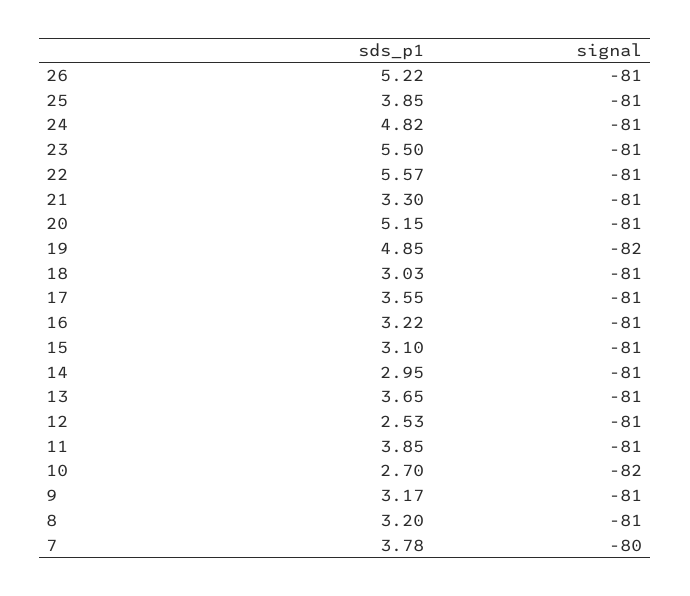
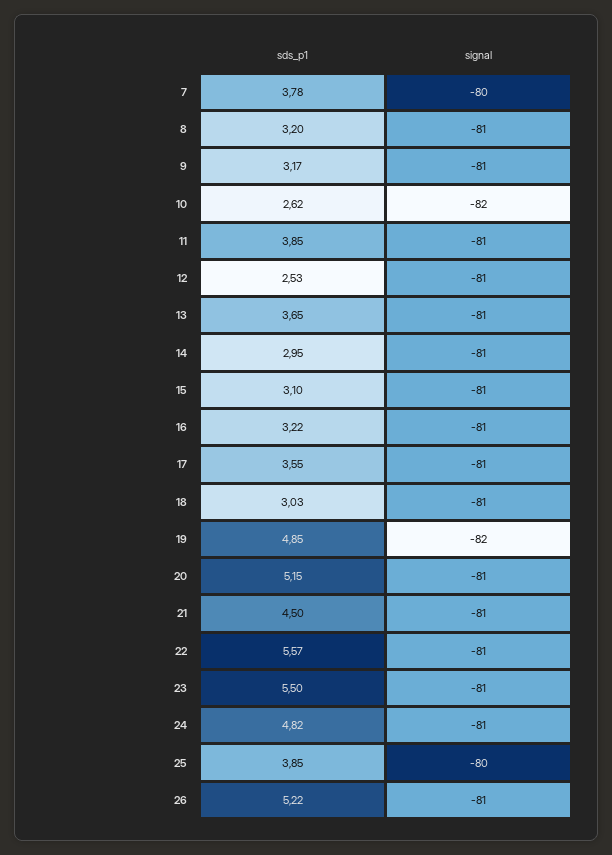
  {
    "sds_p1": {
      "26": 5.22,
      "25": 3.85,
      "24": 4.82,
      "23": 5.5,
      "22": 5.57,
-     "21": 3.3,
+     "21": 4.5,
      "20": 5.15,
      "19": 4.85,
      "18": 3.03,
      "17": 3.55,
      "16": 3.22,
      "15": 3.1,
      "14": 2.95,
      "13": 3.65,
      "12": 2.53,
      "11": 3.85,
-     "10": 2.7,
+     "10": 2.62,
      "9": 3.17,
      "8": 3.2,
      "7": 3.78
    },
    "signal": {
      "26": -81,
-     "25": -81,
+     "25": -80,
      "24": -81,
      "23": -81,
      "22": -81,
      "21": -81,
      "20": -81,
      "19": -82,
      "18": -81,
      "17": -81,
      "16": -81,
      "15": -81,
      "14": -81,
      "13": -81,
      "12": -81,
      "11": -81,
      "10": -82,
      "9": -81,
      "8": -81,
      "7": -80
    }
  }

